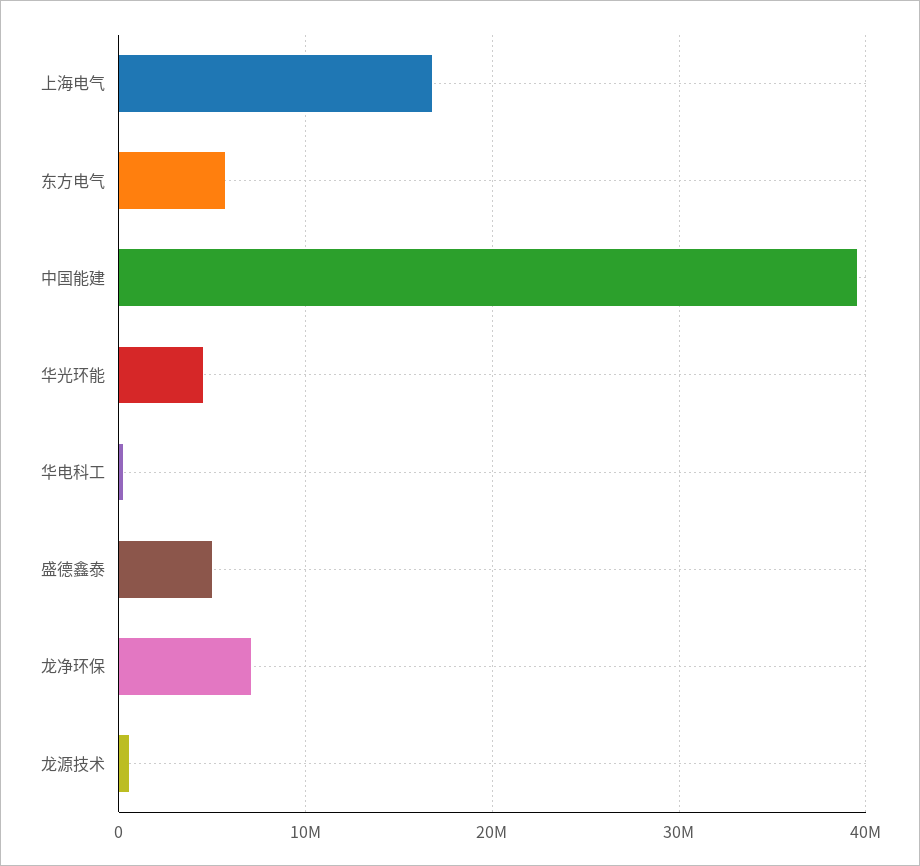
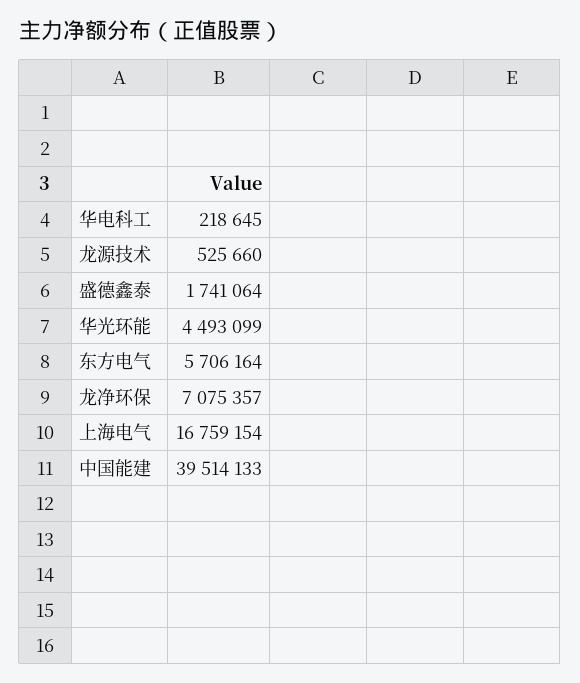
  {
    "上海电气": 16759154,
    "东方电气": 5706164,
    "中国能建": 39514133,
    "华光环能": 4493099,
    "华电科工": 218645,
-   "盛德鑫泰": 5000000,
+   "盛德鑫泰": 1741064,
    "龙净环保": 7075357,
    "龙源技术": 525660
  }

